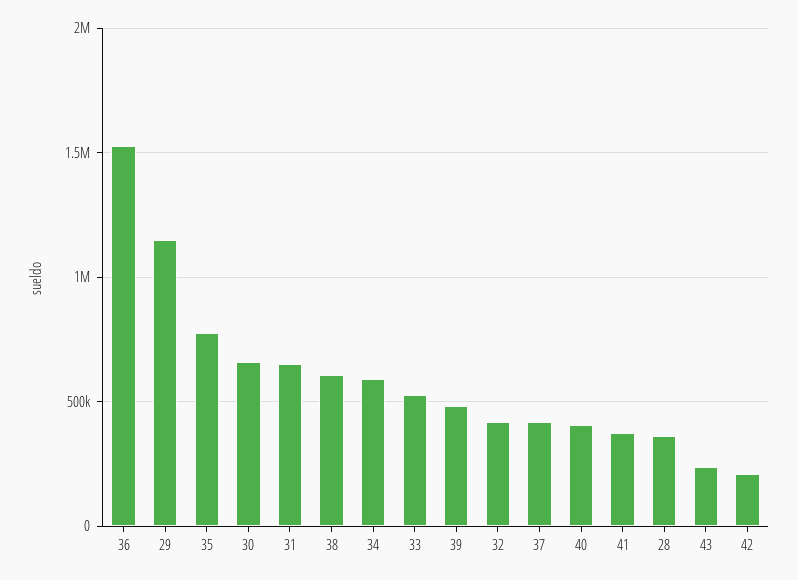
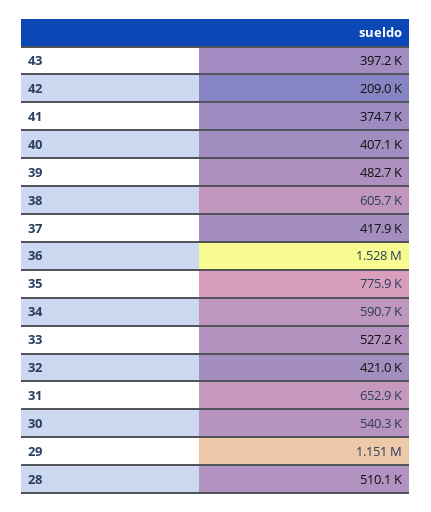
  {
    "36": 1528000,
    "29": 1151000,
    "35": 775900,
-   "30": 650000,
+   "30": 540300,
    "31": 652900,
    "38": 605700,
    "34": 590700,
    "33": 527200,
    "39": 482700,
    "32": 421000,
    "37": 417900,
    "40": 407100,
    "41": 374700,
-   "28": 350000,
+   "28": 510100,
-   "43": 250000,
+   "43": 397200,
    "42": 209000
  }

